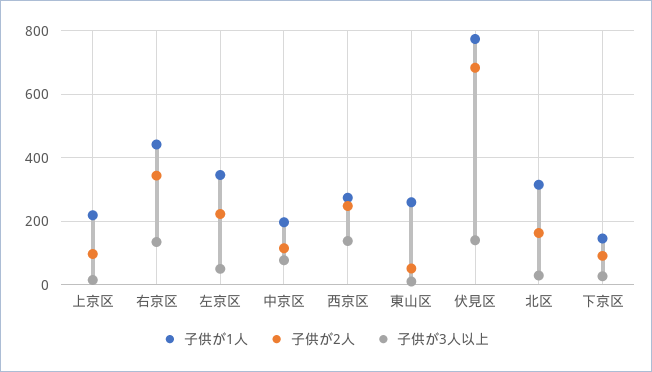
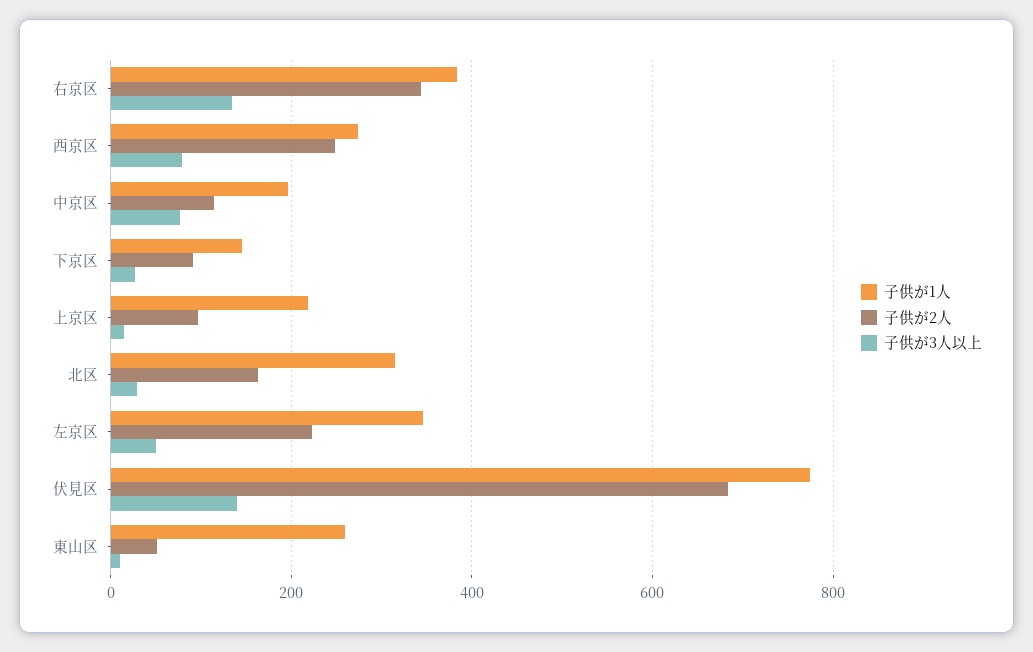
  {
    "子供が1人": {
      "上京区": 220,
-     "右京区": 440,
+     "右京区": 380,
      "左京区": 340,
      "中京区": 200,
      "西京区": 280,
      "東山区": 260,
      "伏見区": 780,
      "北区": 320,
      "下京区": 140
    },
    "子供が2人": {
      "上京区": 100,
      "右京区": 340,
      "左京区": 220,
      "中京区": 120,
      "西京区": 240,
      "東山区": 60,
      "伏見区": 680,
      "北区": 160,
      "下京区": 100
    },
    "子供が3人以上": {
      "上京区": 20,
      "右京区": 140,
      "左京区": 60,
      "中京区": 80,
-     "西京区": 140,
+     "西京区": 80,
      "東山区": 20,
      "伏見区": 140,
      "北区": 20,
      "下京区": 20
    }
  }

